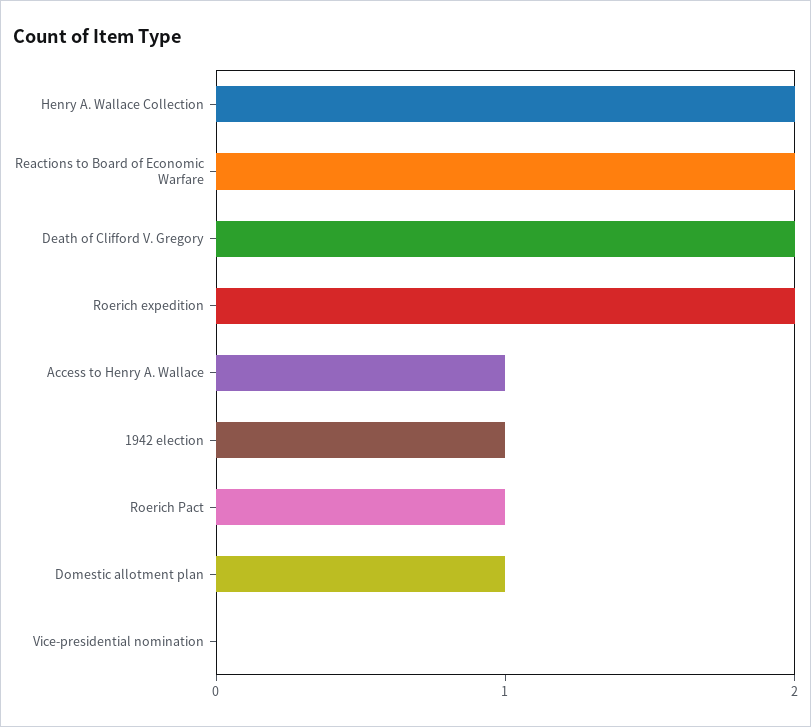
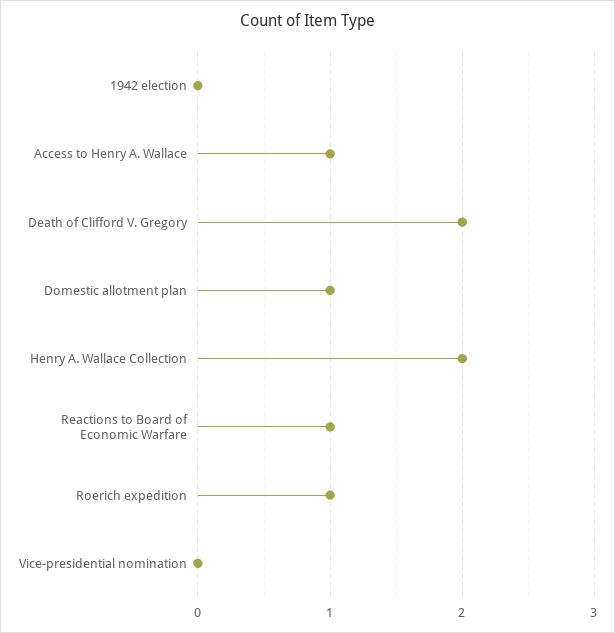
  {
    "Henry A. Wallace Collection": 2,
-   "Reactions to Board of Economic Warfare": 2,
+   "Reactions to Board of Economic Warfare": 1,
    "Death of Clifford V. Gregory": 2,
-   "Roerich expedition": 2,
+   "Roerich expedition": 1,
    "Access to Henry A. Wallace": 1,
-   "1942 election": 1,
+   "1942 election": 0,
-   "Roerich Pact": 1,
    "Domestic allotment plan": 1,
    "Vice-presidential nomination": 0
  }

